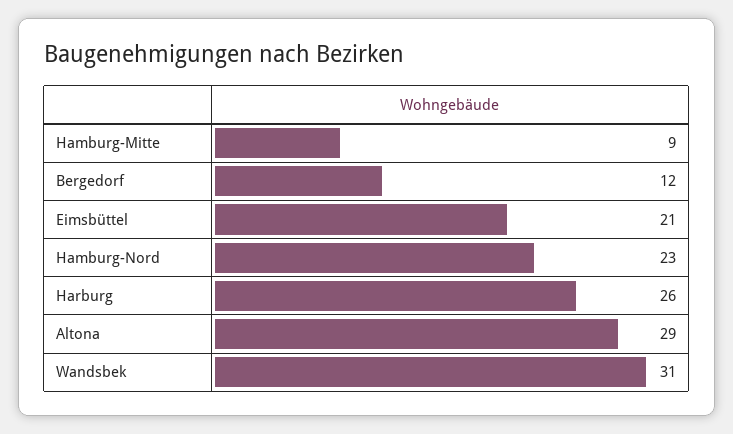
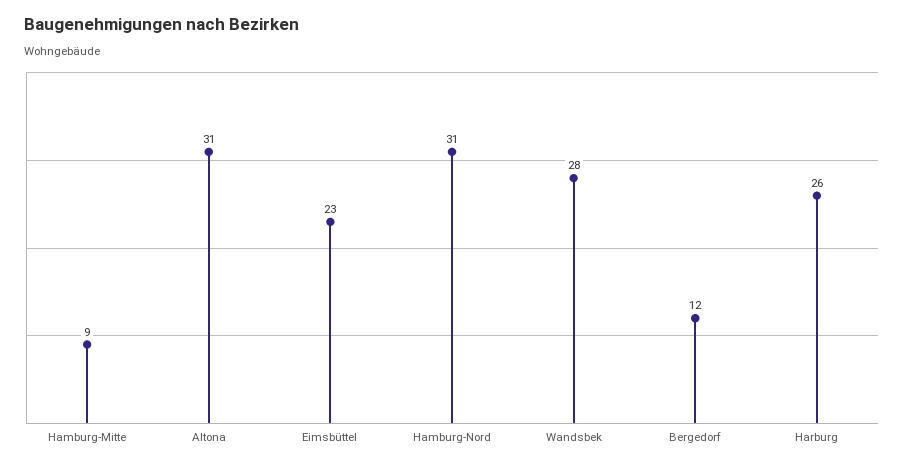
  {
    "Hamburg-Mitte": 9,
    "Bergedorf": 12,
-   "Eimsbüttel": 21,
+   "Eimsbüttel": 23,
-   "Hamburg-Nord": 23,
+   "Hamburg-Nord": 31,
    "Harburg": 26,
-   "Altona": 29,
+   "Altona": 31,
-   "Wandsbek": 31
+   "Wandsbek": 28
  }

